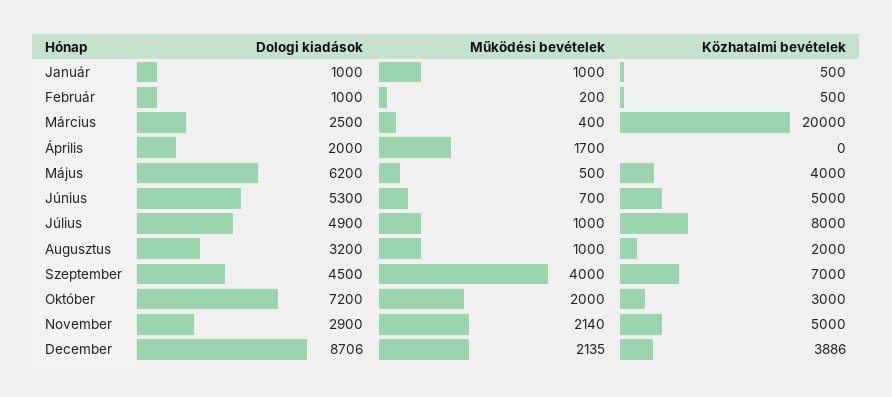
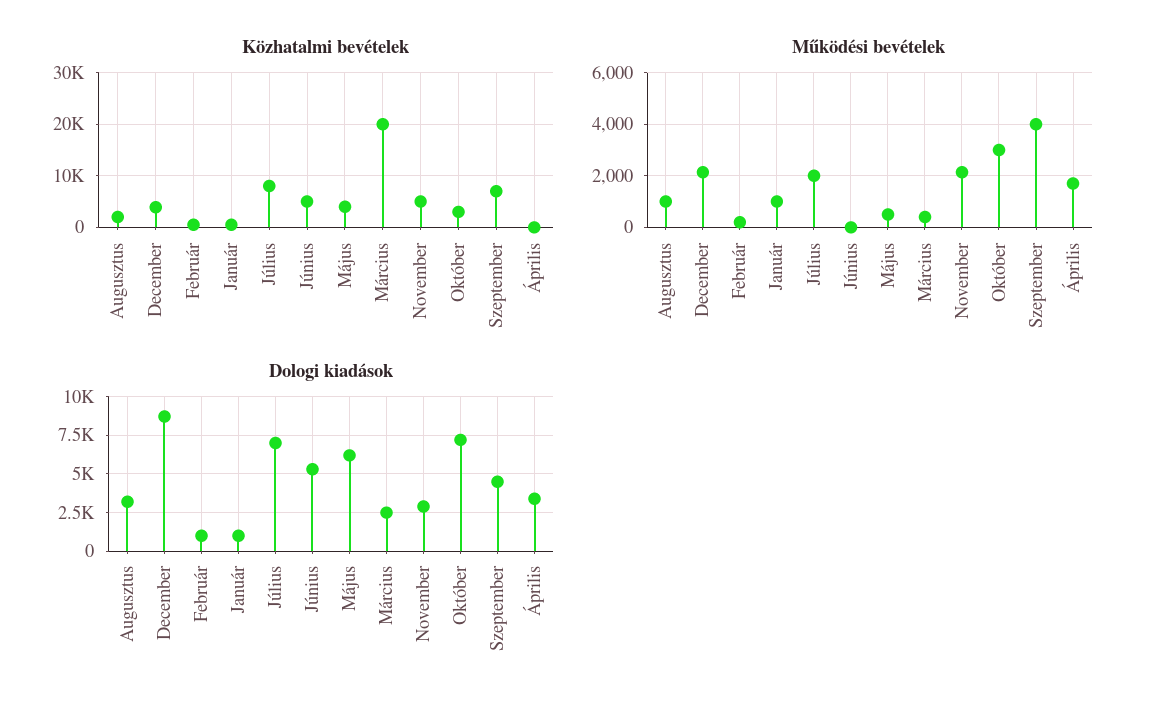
  {
    "Dologi kiadások": {
      "Január": 1000,
      "Február": 1000,
      "Március": 2500,
-     "Április": 2000,
+     "Április": 3500,
      "Május": 6200,
      "Június": 5300,
-     "Július": 4900,
+     "Július": 7000,
      "Augusztus": 3200,
      "Szeptember": 4500,
      "Október": 7200,
      "November": 2900,
      "December": 8706
    },
    "Működési bevételek": {
      "Január": 1000,
      "Február": 200,
      "Március": 400,
      "Április": 1700,
      "Május": 500,
-     "Június": 700,
+     "Június": 0,
-     "Július": 1000,
+     "Július": 2000,
      "Augusztus": 1000,
      "Szeptember": 4000,
-     "Október": 2000,
+     "Október": 3000,
      "November": 2140,
      "December": 2135
    },
    "Közhatalmi bevételek": {
      "Január": 500,
      "Február": 500,
      "Március": 20000,
      "Április": 0,
      "Május": 4000,
      "Június": 5000,
      "Július": 8000,
      "Augusztus": 2000,
      "Szeptember": 7000,
      "Október": 3000,
      "November": 5000,
      "December": 3886
    }
  }

